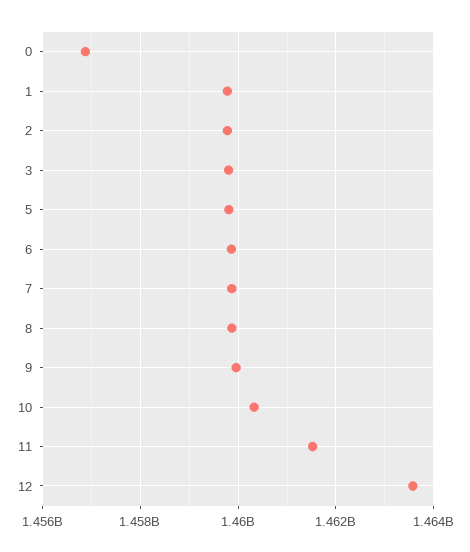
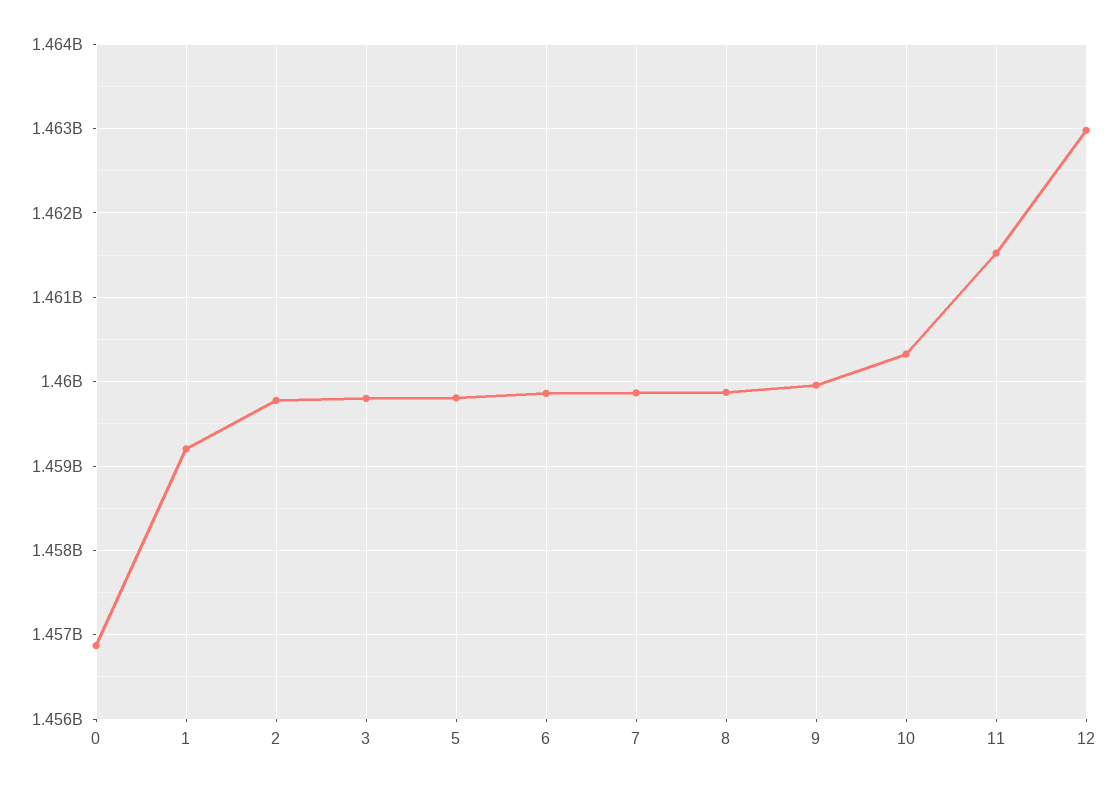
  {
    "0": 1456900000,
-   "1": 1459800000,
+   "1": 1459200000,
    "2": 1459800000,
    "3": 1459800000,
    "5": 1459800000,
    "6": 1459900000,
    "7": 1459900000,
    "8": 1459900000,
    "9": 1460000000,
    "10": 1460300000,
    "11": 1461500000,
-   "12": 1463600000
+   "12": 1463000000
  }

